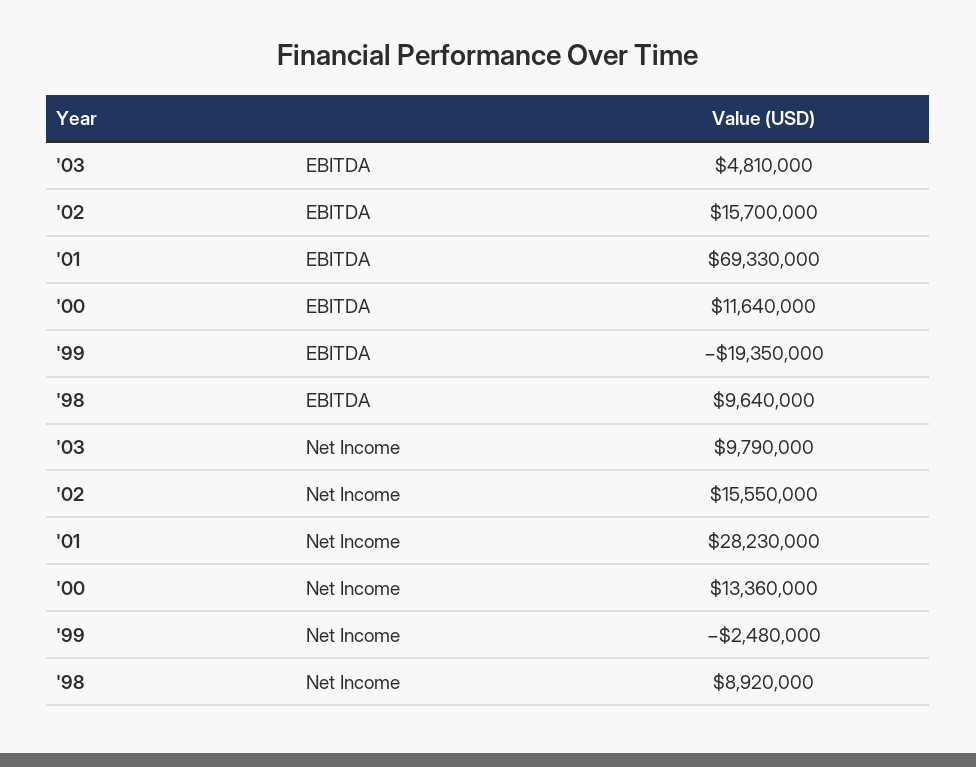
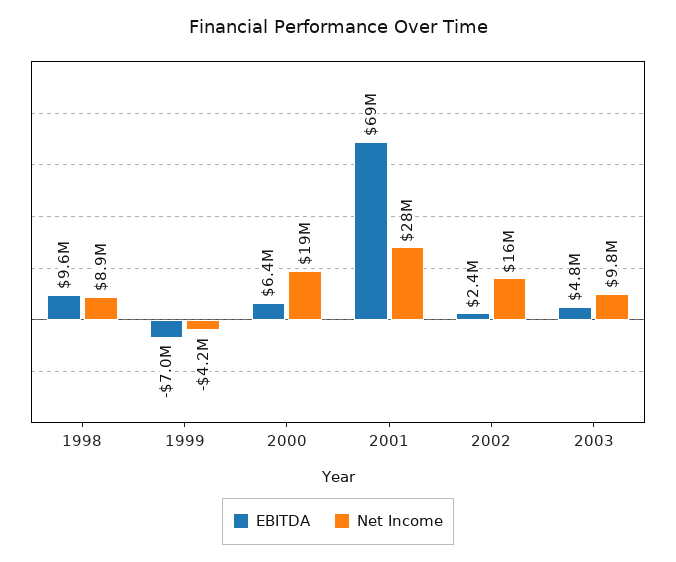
  {
    "EBITDA": {
      "'03": 4810000,
-     "'02": 15700000,
+     "'02": 2400000,
      "'01": 69330000,
-     "'00": 11640000,
+     "'00": 6400000,
-     "'99": -19350000,
+     "'99": -7000000,
      "'98": 9640000
    },
    "Net Income": {
      "'03": 9790000,
      "'02": 15550000,
      "'01": 28230000,
-     "'00": 13360000,
+     "'00": 19000000,
-     "'99": -2480000,
+     "'99": -4200000,
      "'98": 8920000
    }
  }

